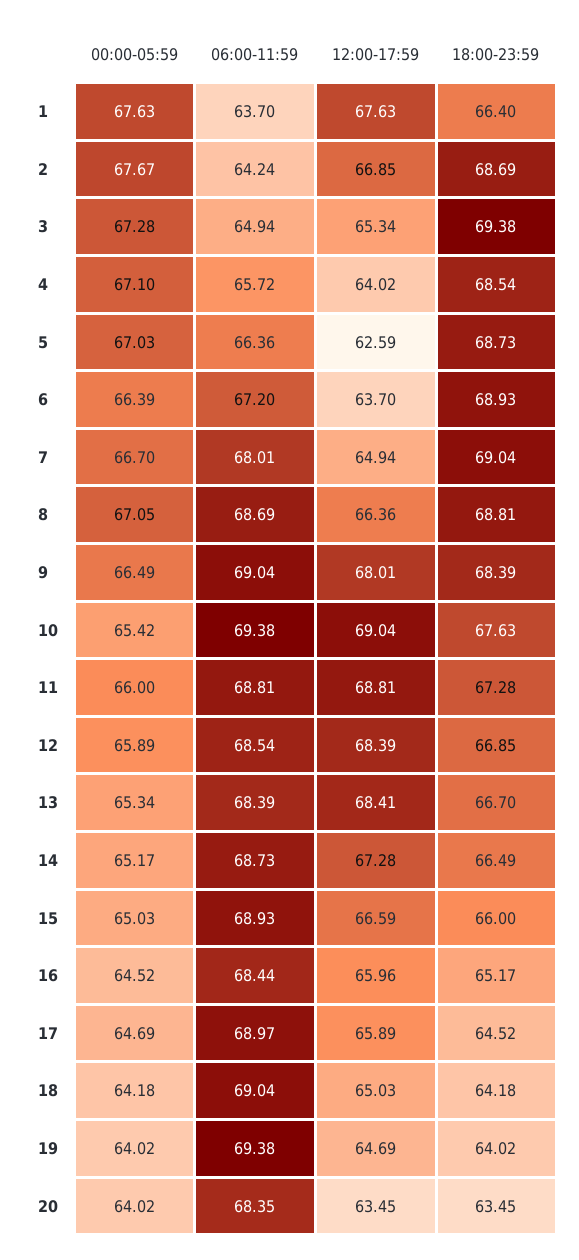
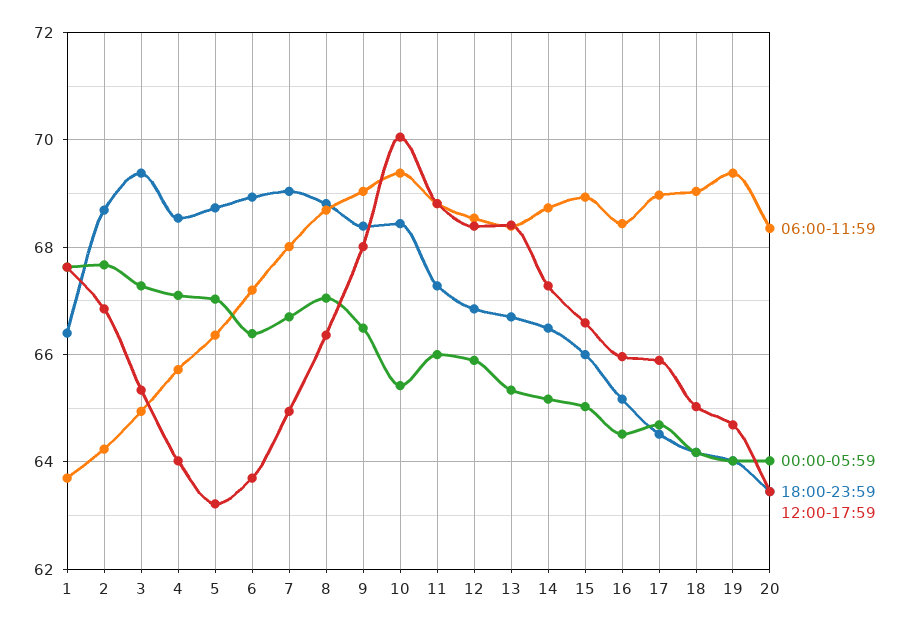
  {
    "00:00-05:59": {
      "1": 67.63,
      "2": 67.67,
      "3": 67.28,
      "4": 67.1,
      "5": 67.03,
      "6": 66.39,
      "7": 66.7,
      "8": 67.05,
      "9": 66.49,
      "10": 65.42,
      "11": 66,
      "12": 65.89,
      "13": 65.34,
      "14": 65.17,
      "15": 65.03,
      "16": 64.52,
      "17": 64.69,
      "18": 64.18,
      "19": 64.02,
      "20": 64.02
    },
    "06:00-11:59": {
      "1": 63.7,
      "2": 64.24,
      "3": 64.94,
      "4": 65.72,
      "5": 66.36,
      "6": 67.2,
      "7": 68.01,
      "8": 68.69,
      "9": 69.04,
      "10": 69.38,
      "11": 68.81,
      "12": 68.54,
      "13": 68.39,
      "14": 68.73,
      "15": 68.93,
      "16": 68.44,
      "17": 68.97,
      "18": 69.04,
      "19": 69.38,
      "20": 68.35
    },
    "12:00-17:59": {
      "1": 67.63,
      "2": 66.85,
      "3": 65.34,
      "4": 64.02,
-     "5": 62.59,
+     "5": 63.2,
      "6": 63.7,
      "7": 64.94,
      "8": 66.36,
      "9": 68.01,
-     "10": 69.04,
+     "10": 70,
      "11": 68.81,
      "12": 68.39,
      "13": 68.41,
      "14": 67.28,
      "15": 66.59,
      "16": 65.96,
      "17": 65.89,
      "18": 65.03,
      "19": 64.69,
      "20": 63.45
    },
    "18:00-23:59": {
      "1": 66.4,
      "2": 68.69,
      "3": 69.38,
      "4": 68.54,
      "5": 68.73,
      "6": 68.93,
      "7": 69.04,
      "8": 68.81,
      "9": 68.39,
-     "10": 67.63,
+     "10": 68.4,
      "11": 67.28,
      "12": 66.85,
      "13": 66.7,
      "14": 66.49,
      "15": 66,
      "16": 65.17,
      "17": 64.52,
      "18": 64.18,
      "19": 64.02,
      "20": 63.45
    }
  }

